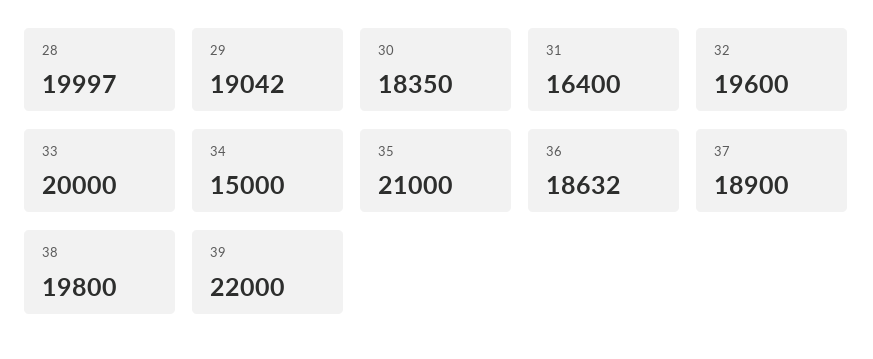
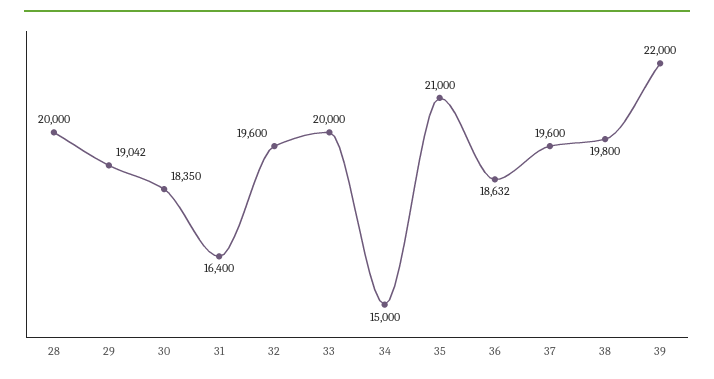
  {
-   "28": 19997,
+   "28": 20000,
    "29": 19042,
    "30": 18350,
    "31": 16400,
    "32": 19600,
    "33": 20000,
    "34": 15000,
    "35": 21000,
    "36": 18632,
-   "37": 18900,
+   "37": 19600,
    "38": 19800,
    "39": 22000
  }

